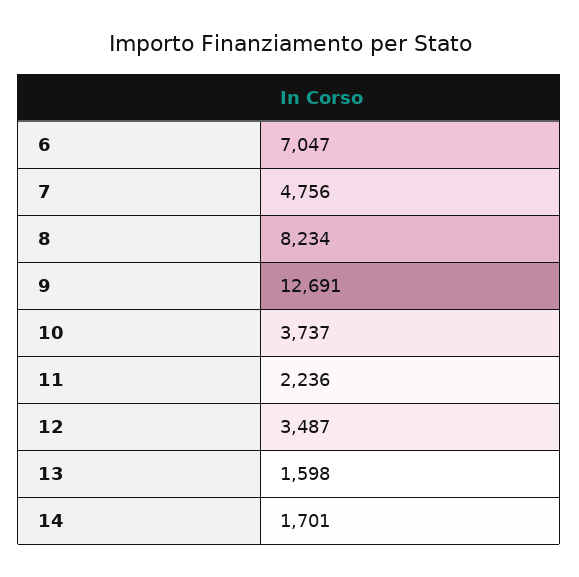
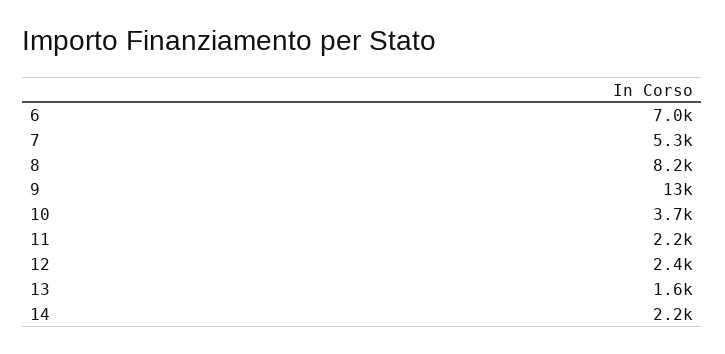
  {
    "6": 7047,
-   "7": 4756,
+   "7": 5300,
    "8": 8234,
    "9": 12691,
    "10": 3737,
    "11": 2236,
-   "12": 3487,
+   "12": 2400,
    "13": 1598,
-   "14": 1701
+   "14": 2200
  }

